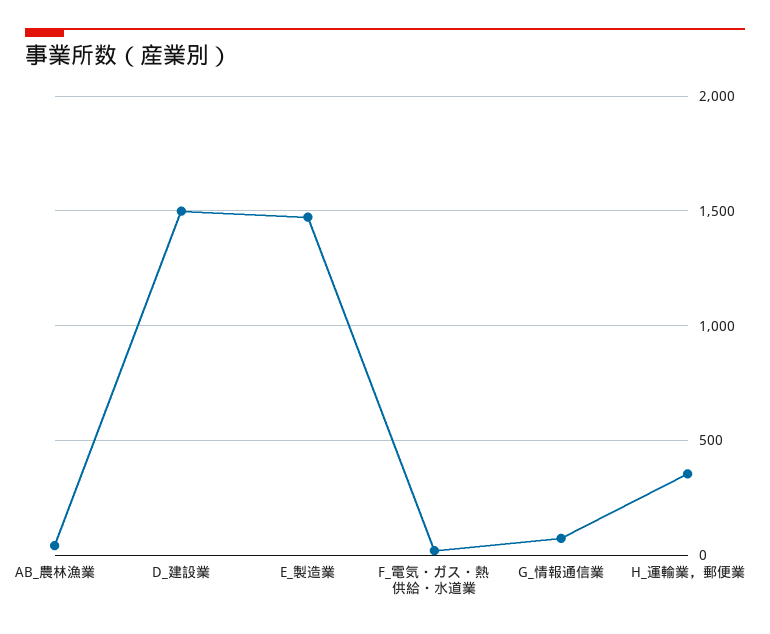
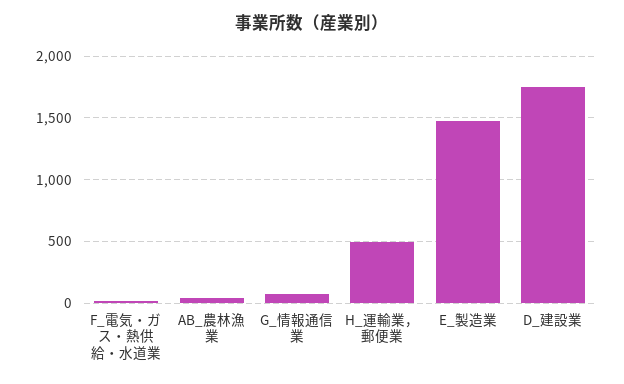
  {
    "AB_農林漁業": 50,
-   "D_建設業": 1500,
+   "D_建設業": 1750,
    "E_製造業": 1450,
    "F_電気・ガス・熱供給・水道業": 0,
    "G_情報通信業": 50,
-   "H_運輸業，郵便業": 350
+   "H_運輸業，郵便業": 500
  }

